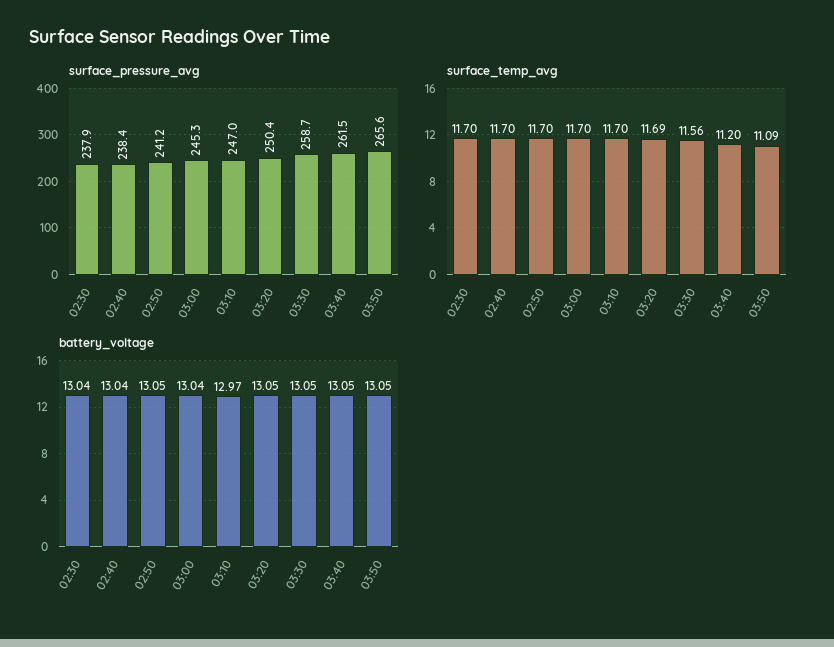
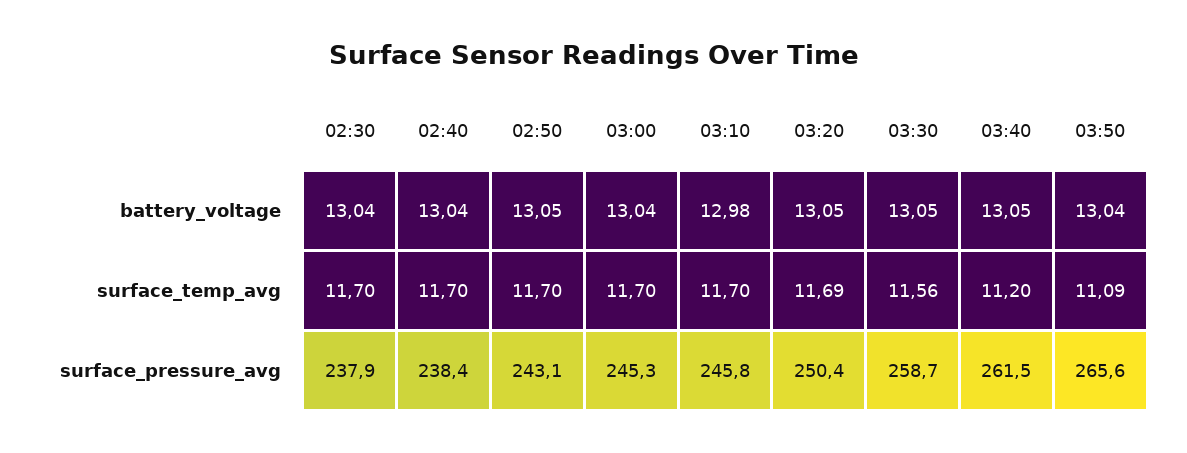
  {
    "surface_pressure_avg": {
      "02:30": 237.9,
      "02:40": 238.4,
-     "02:50": 241.2,
+     "02:50": 243.1,
      "03:00": 245.3,
-     "03:10": 247,
+     "03:10": 245.8,
      "03:20": 250.4,
      "03:30": 258.7,
      "03:40": 261.5,
      "03:50": 265.6
    },
    "surface_temp_avg": {
      "02:30": 11.7,
      "02:40": 11.7,
      "02:50": 11.7,
      "03:00": 11.7,
      "03:10": 11.7,
      "03:20": 11.69,
      "03:30": 11.56,
      "03:40": 11.2,
      "03:50": 11.09
    },
    "battery_voltage": {
      "02:30": 13.04,
      "02:40": 13.04,
      "02:50": 13.05,
      "03:00": 13.04,
-     "03:10": 12.97,
+     "03:10": 12.98,
      "03:20": 13.05,
      "03:30": 13.05,
      "03:40": 13.05,
-     "03:50": 13.05
+     "03:50": 13.04
    }
  }

